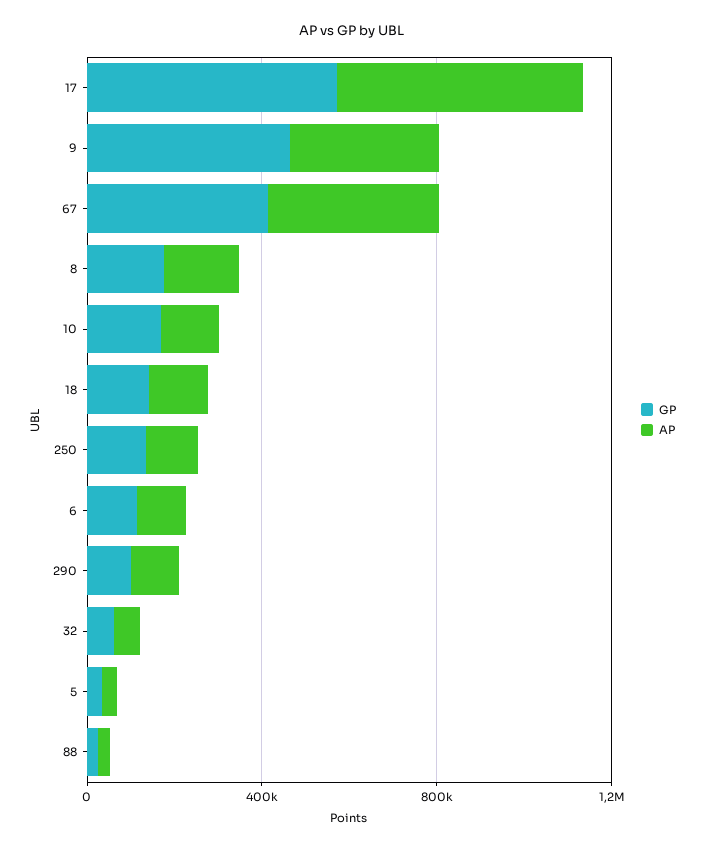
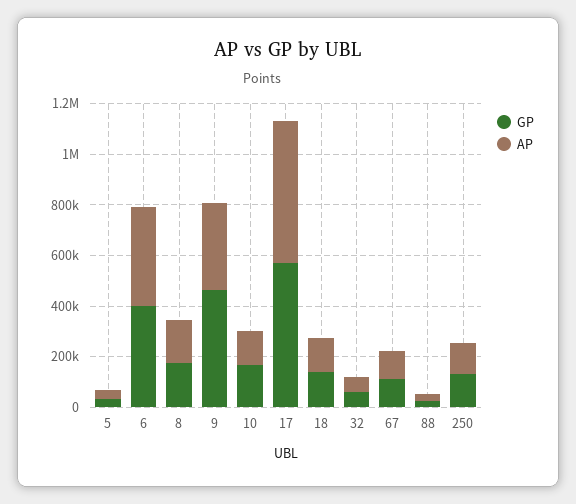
  {
    "GP": {
      "17": 550000,
      "9": 450000,
-     "67": 400000,
+     "67": 100000,
      "8": 200000,
      "10": 150000,
      "18": 150000,
      "250": 150000,
-     "6": 100000,
+     "6": 400000,
-     "290": 100000,
      "32": 50000,
      "5": 50000,
      "88": 50000
    },
    "AP": {
      "17": 550000,
      "9": 350000,
-     "67": 400000,
+     "67": 100000,
      "8": 150000,
      "10": 150000,
      "18": 150000,
      "250": 100000,
-     "6": 100000,
+     "6": 400000,
-     "290": 100000,
      "32": 50000,
      "5": 50000,
      "88": 50000
    }
  }

